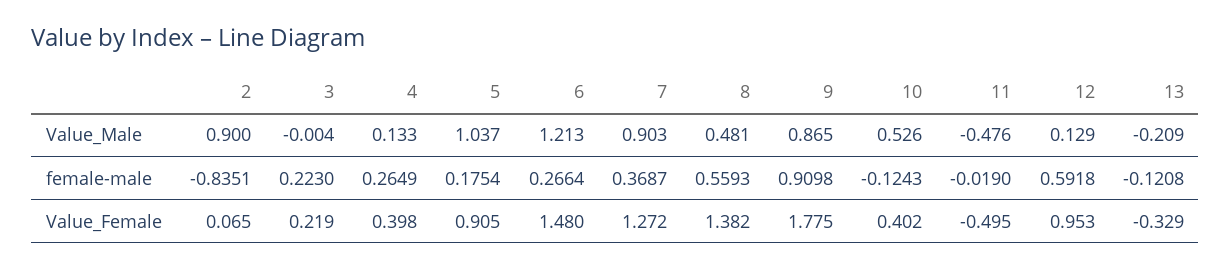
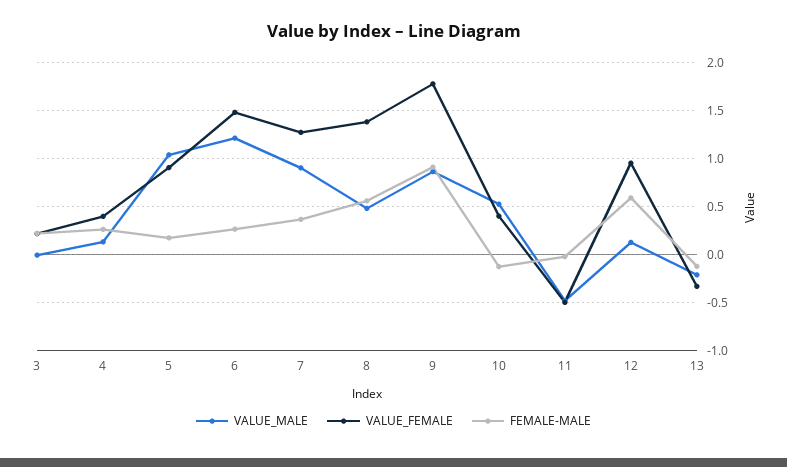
  {
    "Value_Male": {
-     "2": 0.9,
      "3": -0.004,
      "4": 0.133,
      "5": 1.037,
      "6": 1.213,
      "7": 0.903,
      "8": 0.481,
      "9": 0.865,
      "10": 0.526,
      "11": -0.476,
      "12": 0.129,
      "13": -0.209
    },
    "female-male": {
-     "2": -0.8351,
      "3": 0.223,
      "4": 0.2649,
      "5": 0.1754,
      "6": 0.2664,
      "7": 0.3687,
      "8": 0.5593,
      "9": 0.9098,
      "10": -0.1243,
      "11": -0.019,
      "12": 0.5918,
      "13": -0.1208
    },
    "Value_Female": {
-     "2": 0.065,
      "3": 0.219,
      "4": 0.398,
      "5": 0.905,
      "6": 1.48,
      "7": 1.272,
      "8": 1.382,
      "9": 1.775,
      "10": 0.402,
      "11": -0.495,
      "12": 0.953,
      "13": -0.329
    }
  }

